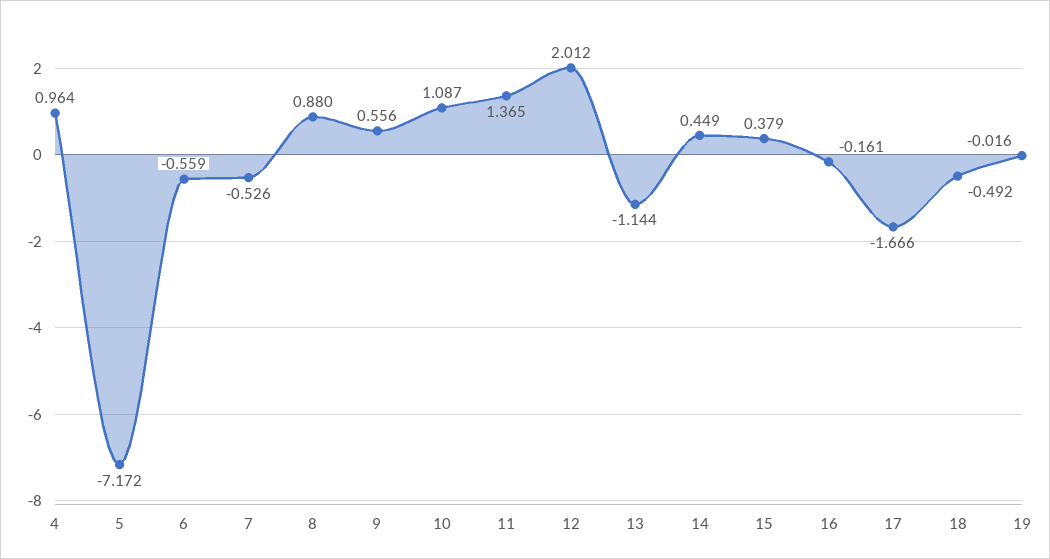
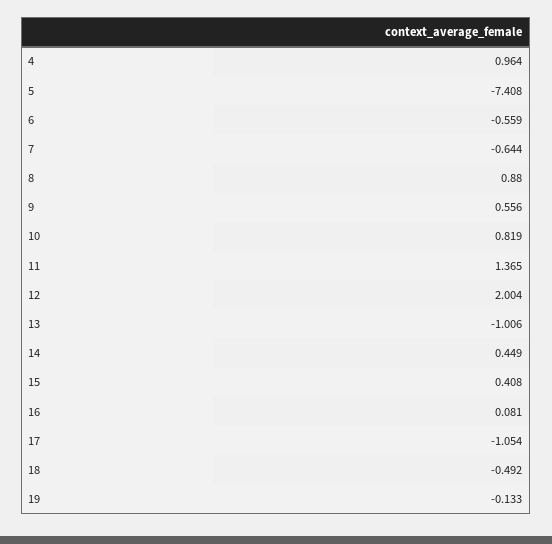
  {
    "4": 0.964,
-   "5": -7.172,
+   "5": -7.408,
    "6": -0.559,
-   "7": -0.526,
+   "7": -0.644,
    "8": 0.88,
    "9": 0.556,
-   "10": 1.087,
+   "10": 0.819,
    "11": 1.365,
-   "12": 2.012,
+   "12": 2.004,
-   "13": -1.144,
+   "13": -1.006,
    "14": 0.449,
-   "15": 0.379,
+   "15": 0.408,
-   "16": -0.161,
+   "16": 0.081,
-   "17": -1.666,
+   "17": -1.054,
    "18": -0.492,
-   "19": -0.016
+   "19": -0.133
  }

